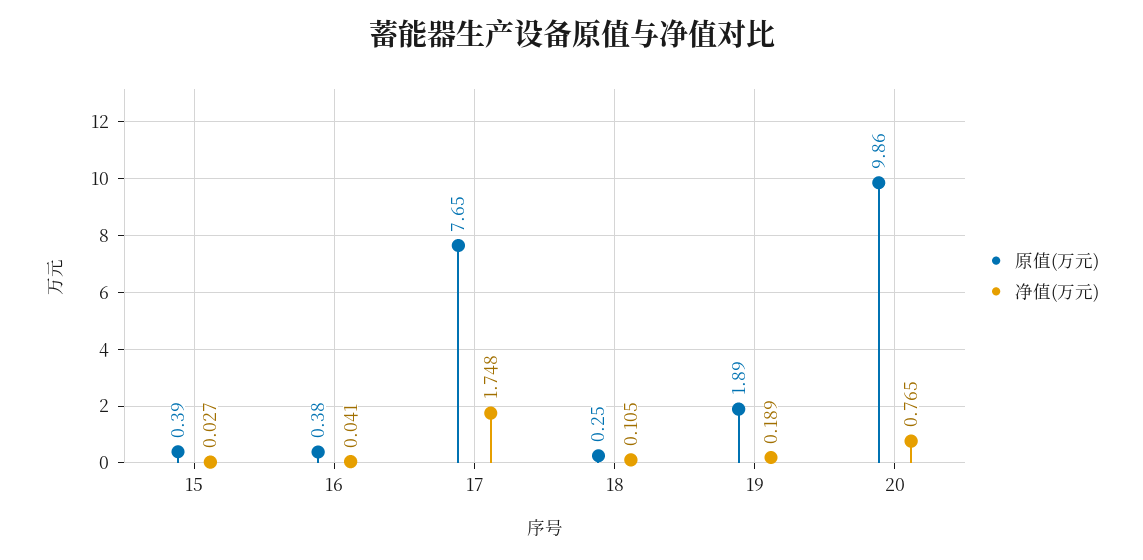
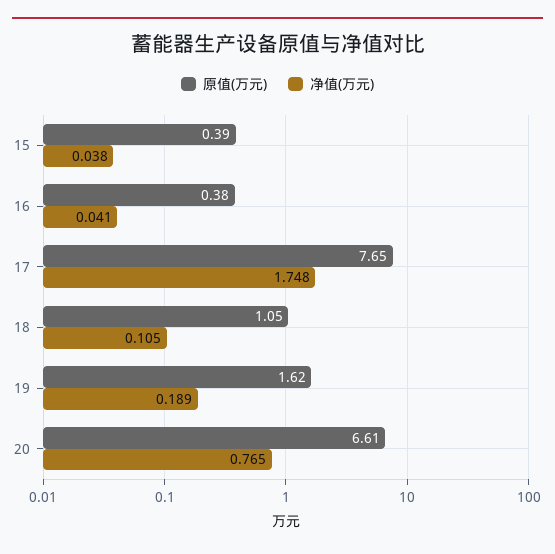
  {
    "原值(万元)": {
      "15": 0.39,
      "16": 0.38,
      "17": 7.65,
-     "18": 0.25,
+     "18": 1.05,
-     "19": 1.89,
+     "19": 1.62,
-     "20": 9.86
+     "20": 6.61
    },
    "净值(万元)": {
-     "15": 0.027,
+     "15": 0.038,
      "16": 0.041,
      "17": 1.748,
      "18": 0.105,
      "19": 0.189,
      "20": 0.765
    }
  }

